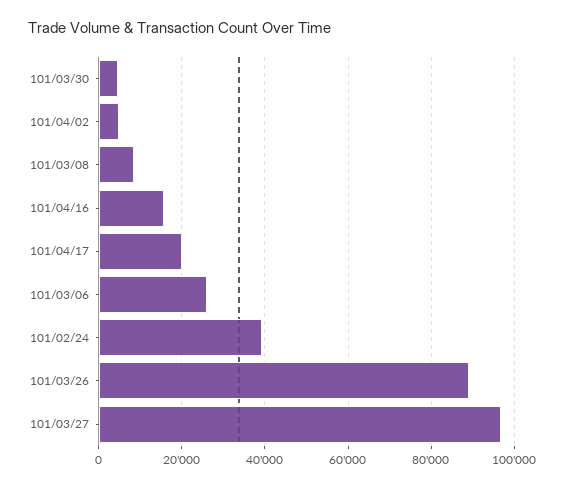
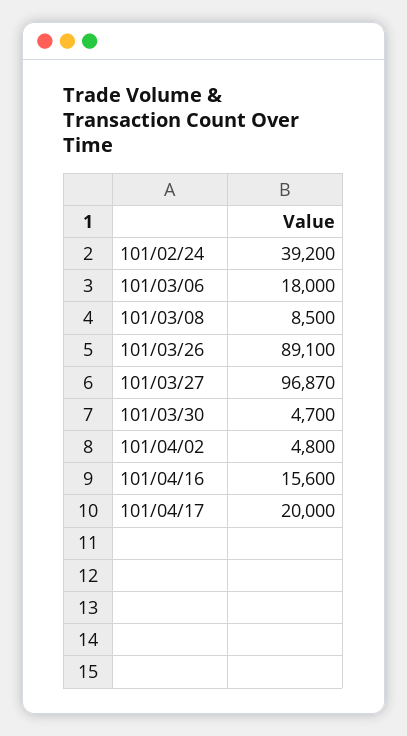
  {
    "101/03/30": 4700,
    "101/04/02": 4800,
    "101/03/08": 8500,
    "101/04/16": 15600,
    "101/04/17": 20000,
-   "101/03/06": 26000,
+   "101/03/06": 18000,
    "101/02/24": 39200,
    "101/03/26": 89100,
    "101/03/27": 96870
  }

